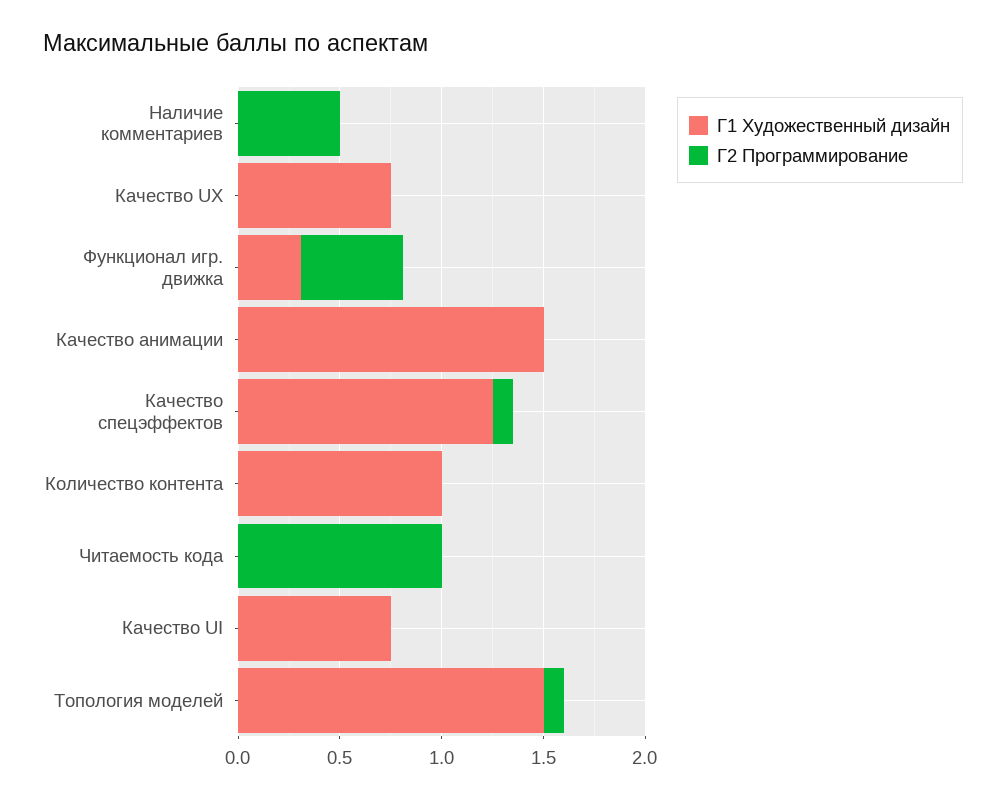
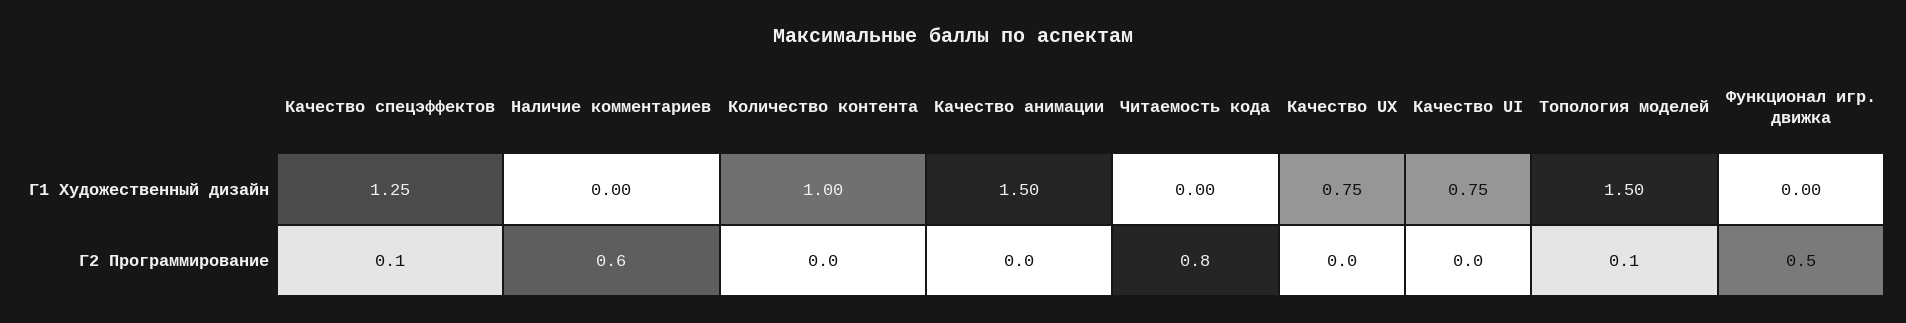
  {
    "Г1 Художественный дизайн": {
      "Наличие комментариев": 0,
      "Качество UX": 0.75,
-     "Функционал игр. движка": 0.3,
+     "Функционал игр. движка": 0,
      "Качество анимации": 1.5,
      "Качество спецэффектов": 1.25,
      "Количество контента": 1,
      "Читаемость кода": 0,
      "Качество UI": 0.75,
      "Топология моделей": 1.5
    },
    "Г2 Программирование": {
-     "Наличие комментариев": 0.5,
+     "Наличие комментариев": 0.6,
      "Качество UX": 0,
      "Функционал игр. движка": 0.5,
      "Качество анимации": 0,
      "Качество спецэффектов": 0.1,
      "Количество контента": 0,
-     "Читаемость кода": 1,
+     "Читаемость кода": 0.8,
      "Качество UI": 0,
      "Топология моделей": 0.1
    }
  }

